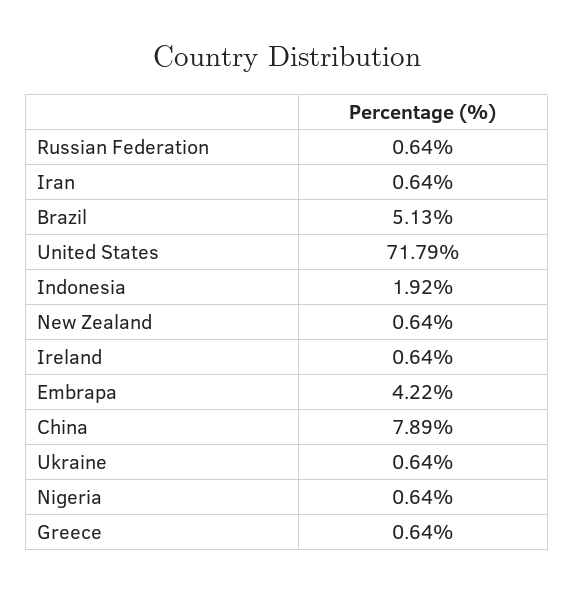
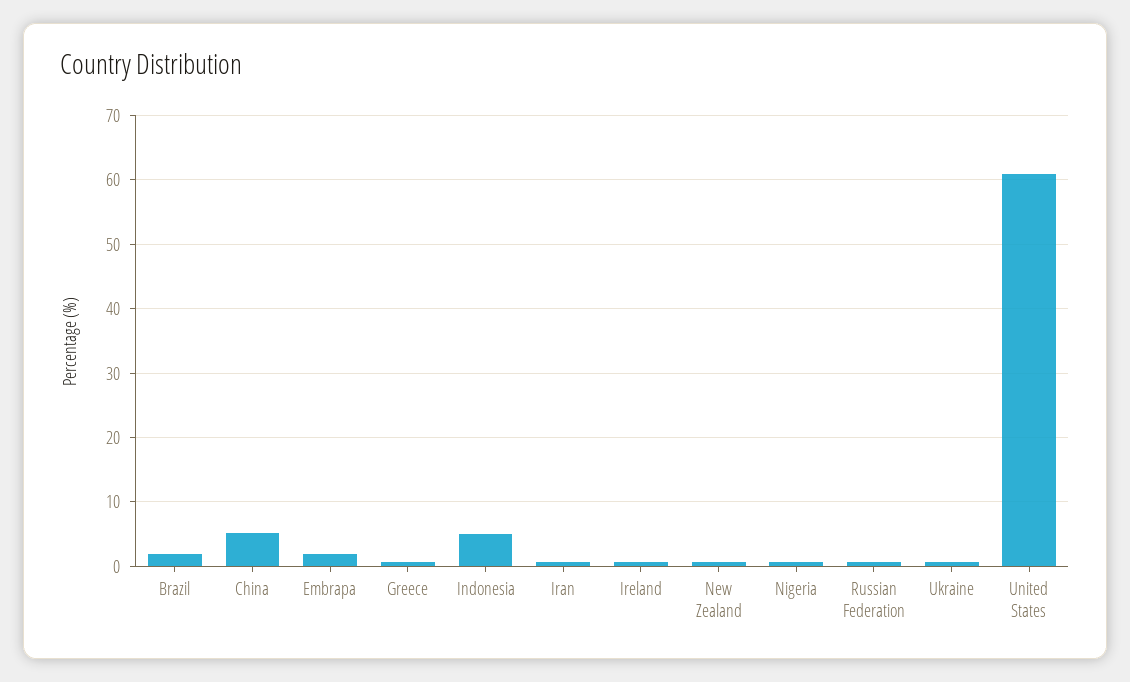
  {
    "Russian Federation": 0.64,
    "Iran": 0.64,
-   "Brazil": 5.13,
+   "Brazil": 2,
-   "United States": 71.79,
+   "United States": 61,
-   "Indonesia": 1.92,
+   "Indonesia": 5,
    "New Zealand": 0.64,
    "Ireland": 0.64,
-   "Embrapa": 4.22,
+   "Embrapa": 2,
-   "China": 7.89,
+   "China": 5,
    "Ukraine": 0.64,
    "Nigeria": 0.64,
    "Greece": 0.64
  }

